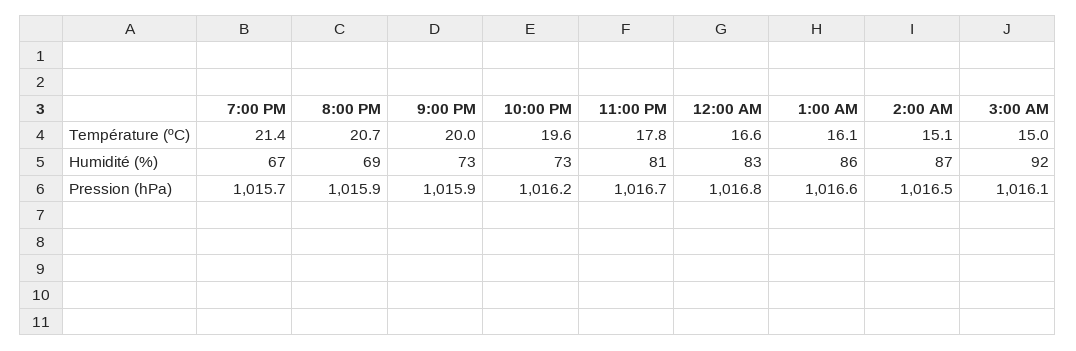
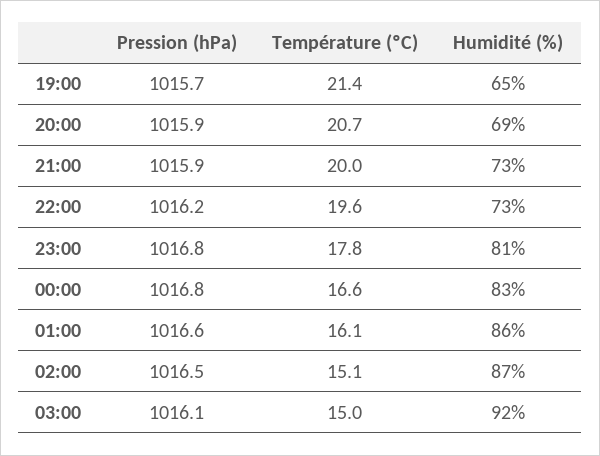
  {
    "7:00 PM": {
      "Température (ºC)": 21.4,
-     "Humidité (%)": 67,
+     "Humidité (%)": 65,
      "Pression (hPa)": 1015.7
    },
    "8:00 PM": {
      "Température (ºC)": 20.7,
      "Humidité (%)": 69,
      "Pression (hPa)": 1015.9
    },
    "9:00 PM": {
      "Température (ºC)": 20,
      "Humidité (%)": 73,
      "Pression (hPa)": 1015.9
    },
    "10:00 PM": {
      "Température (ºC)": 19.6,
      "Humidité (%)": 73,
      "Pression (hPa)": 1016.2
    },
    "11:00 PM": {
      "Température (ºC)": 17.8,
      "Humidité (%)": 81,
-     "Pression (hPa)": 1016.7
+     "Pression (hPa)": 1016.8
    },
    "12:00 AM": {
      "Température (ºC)": 16.6,
      "Humidité (%)": 83,
      "Pression (hPa)": 1016.8
    },
    "1:00 AM": {
      "Température (ºC)": 16.1,
      "Humidité (%)": 86,
      "Pression (hPa)": 1016.6
    },
    "2:00 AM": {
      "Température (ºC)": 15.1,
      "Humidité (%)": 87,
      "Pression (hPa)": 1016.5
    },
    "3:00 AM": {
      "Température (ºC)": 15,
      "Humidité (%)": 92,
      "Pression (hPa)": 1016.1
    }
  }

